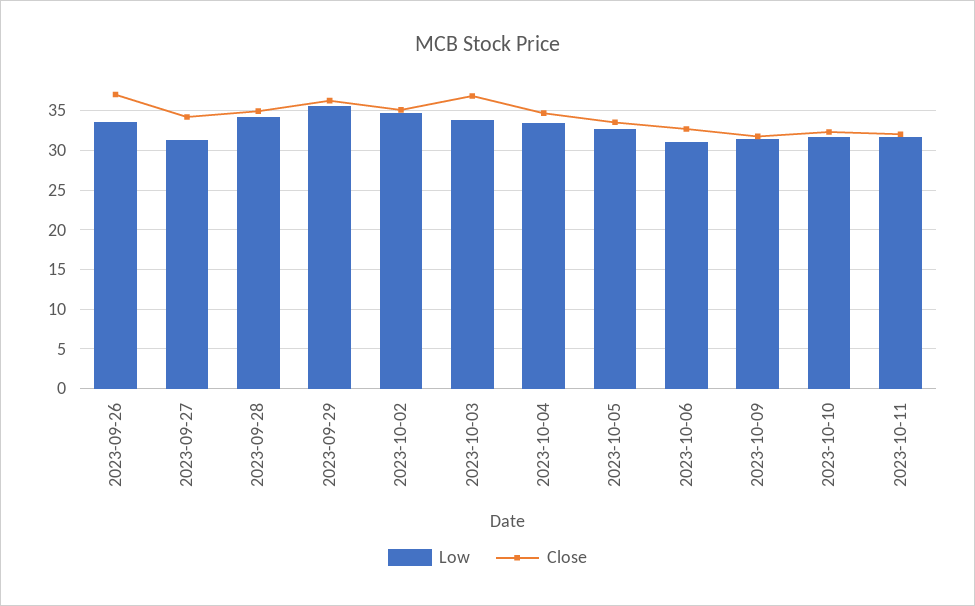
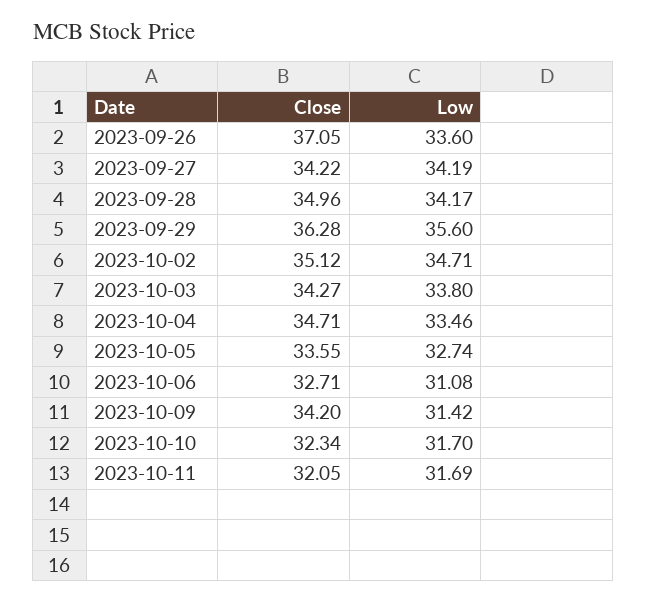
  {
    "Low": {
      "2023-09-26": 33.6,
-     "2023-09-27": 31,
+     "2023-09-27": 34.19,
      "2023-09-28": 34.17,
      "2023-09-29": 35.6,
      "2023-10-02": 34.71,
      "2023-10-03": 33.8,
      "2023-10-04": 33.46,
      "2023-10-05": 32.74,
      "2023-10-06": 31.08,
      "2023-10-09": 31.42,
      "2023-10-10": 31.7,
      "2023-10-11": 31.69
    },
    "Close": {
      "2023-09-26": 37.05,
      "2023-09-27": 34.22,
      "2023-09-28": 34.96,
      "2023-09-29": 36.28,
      "2023-10-02": 35.12,
-     "2023-10-03": 37,
+     "2023-10-03": 34.27,
      "2023-10-04": 34.71,
      "2023-10-05": 33.55,
      "2023-10-06": 32.71,
-     "2023-10-09": 32,
+     "2023-10-09": 34.2,
      "2023-10-10": 32.34,
      "2023-10-11": 32.05
    }
  }

